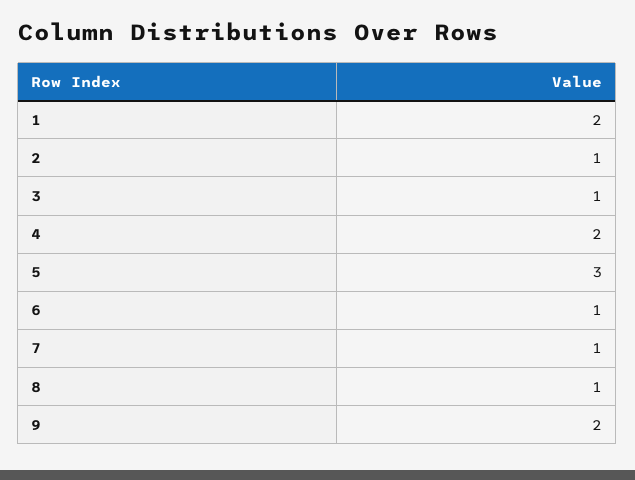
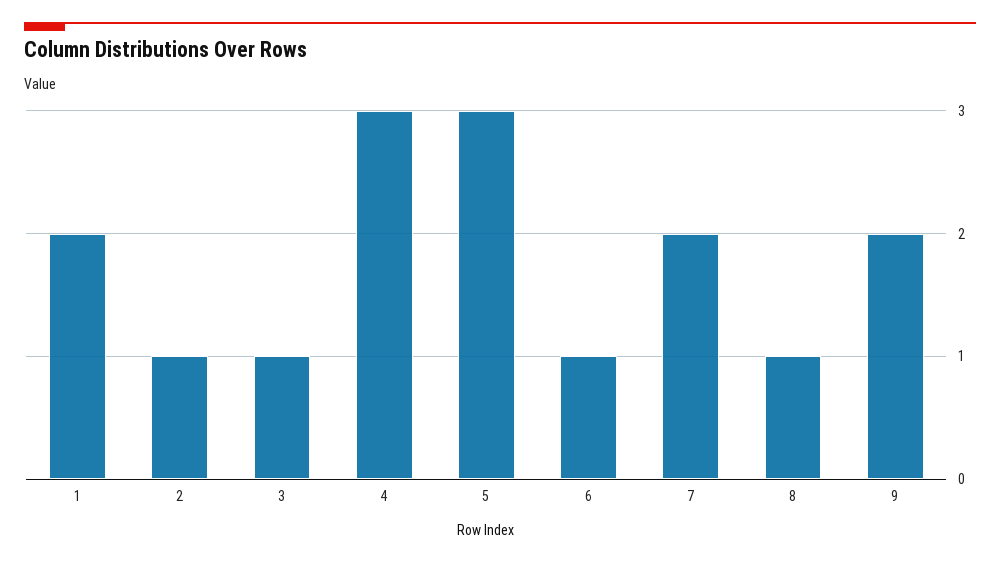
  {
    "1": 2,
    "2": 1,
    "3": 1,
-   "4": 2,
+   "4": 3,
    "5": 3,
    "6": 1,
-   "7": 1,
+   "7": 2,
    "8": 1,
    "9": 2
  }

